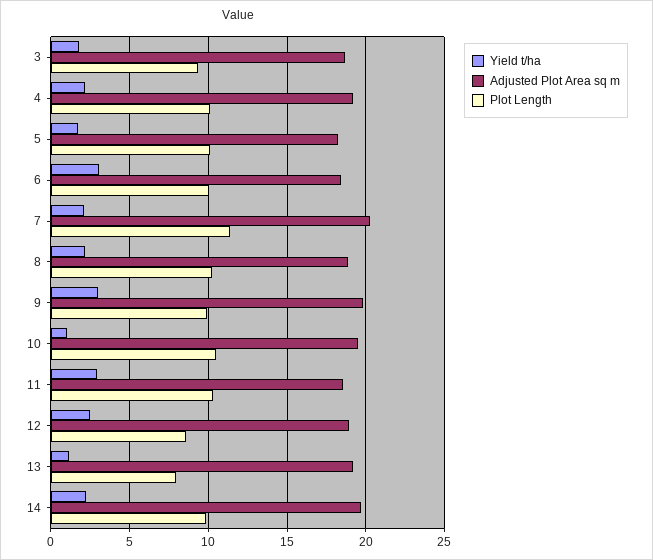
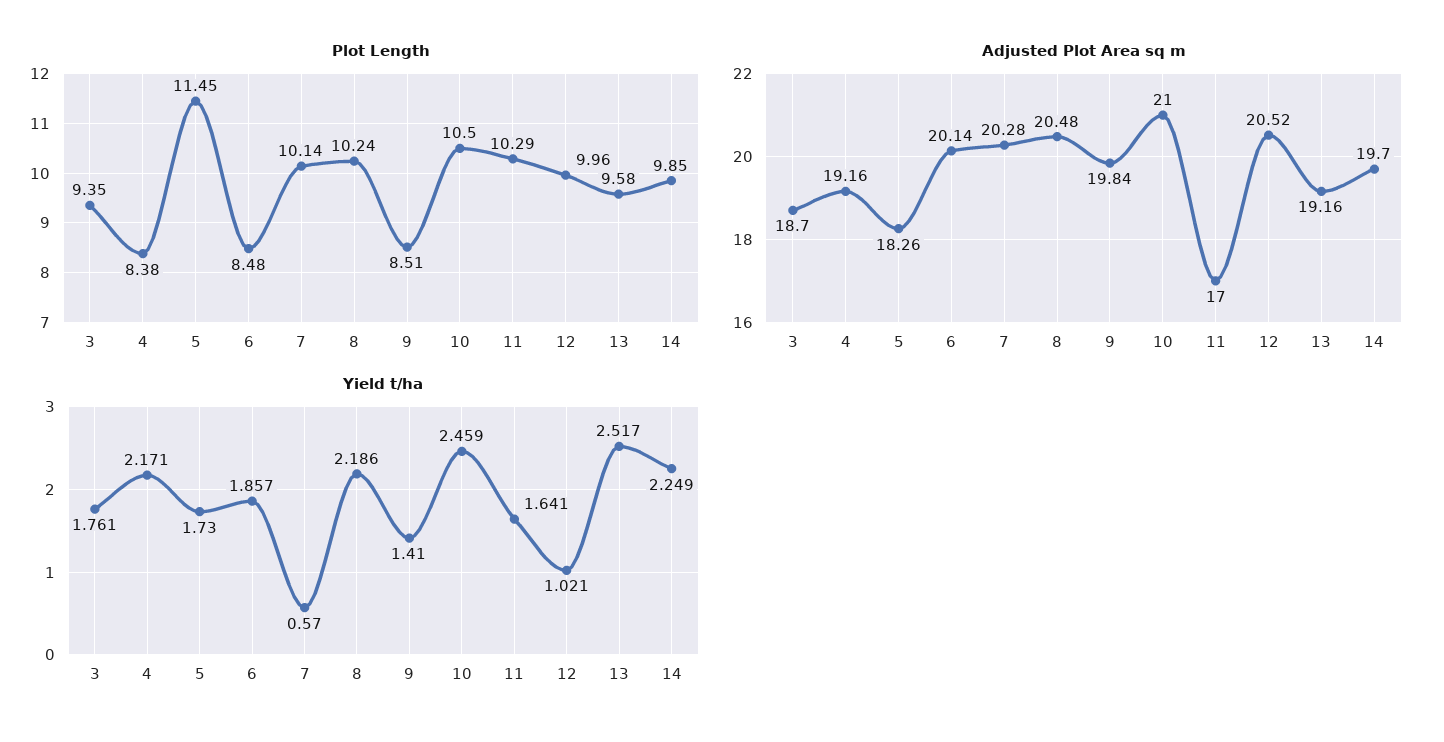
  {
    "Yield t/ha": {
      "3": 1.761,
      "4": 2.171,
      "5": 1.73,
-     "6": 3,
+     "6": 1.857,
-     "7": 2,
+     "7": 0.57,
      "8": 2.186,
-     "9": 3,
+     "9": 1.41,
-     "10": 1,
+     "10": 2.459,
-     "11": 3,
+     "11": 1.641,
-     "12": 2.5,
+     "12": 1.021,
-     "13": 1,
+     "13": 2.517,
      "14": 2.249
    },
    "Adjusted Plot Area sq m": {
      "3": 18.7,
      "4": 19.16,
      "5": 18.26,
-     "6": 18.5,
+     "6": 20.14,
      "7": 20.28,
-     "8": 19,
+     "8": 20.48,
      "9": 19.84,
-     "10": 19.5,
+     "10": 21,
-     "11": 18.5,
+     "11": 17,
-     "12": 19,
+     "12": 20.52,
      "13": 19.16,
      "14": 19.7
    },
    "Plot Length": {
      "3": 9.35,
-     "4": 10,
+     "4": 8.38,
-     "5": 10,
+     "5": 11.45,
-     "6": 10,
+     "6": 8.48,
-     "7": 11.5,
+     "7": 10.14,
      "8": 10.24,
-     "9": 10,
+     "9": 8.51,
      "10": 10.5,
      "11": 10.29,
-     "12": 8.5,
+     "12": 9.96,
-     "13": 8,
+     "13": 9.58,
      "14": 9.85
    }
  }

